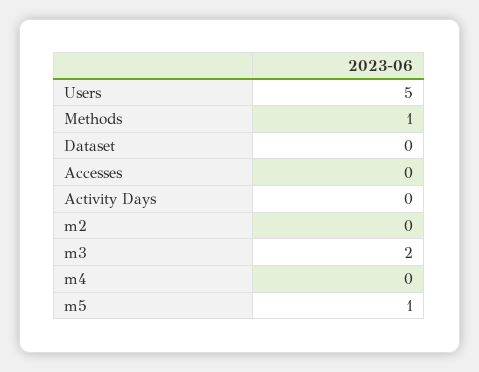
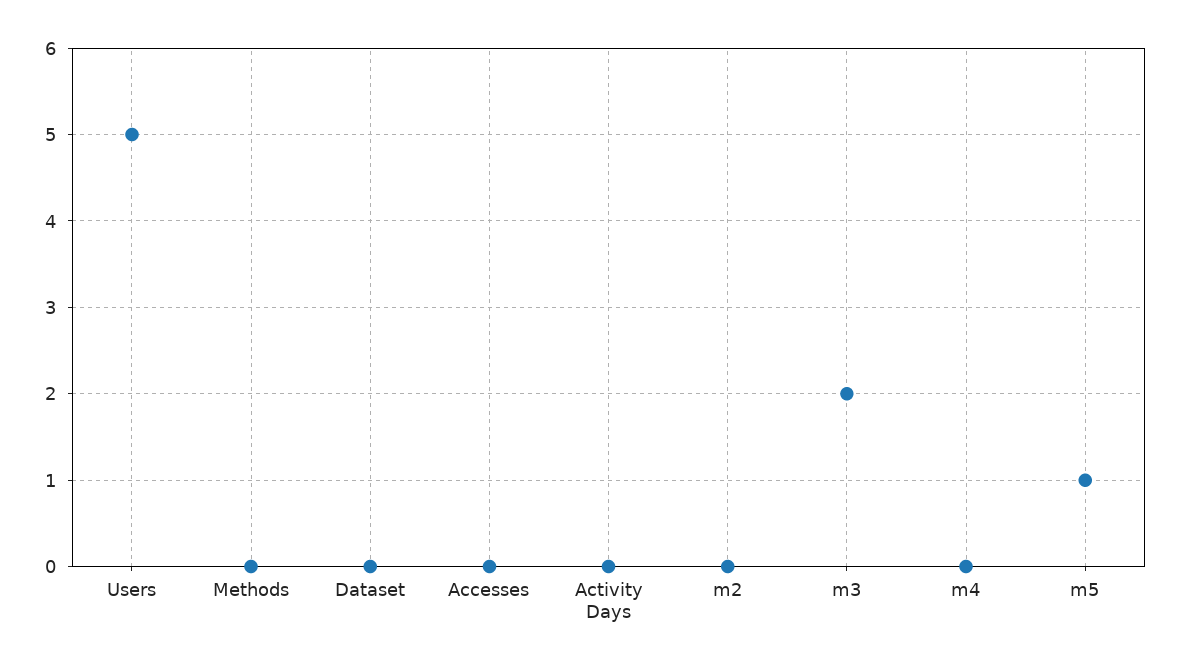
  {
    "Users": 5,
-   "Methods": 1,
+   "Methods": 0,
    "Dataset": 0,
    "Accesses": 0,
    "Activity Days": 0,
    "m2": 0,
    "m3": 2,
    "m4": 0,
    "m5": 1
  }

